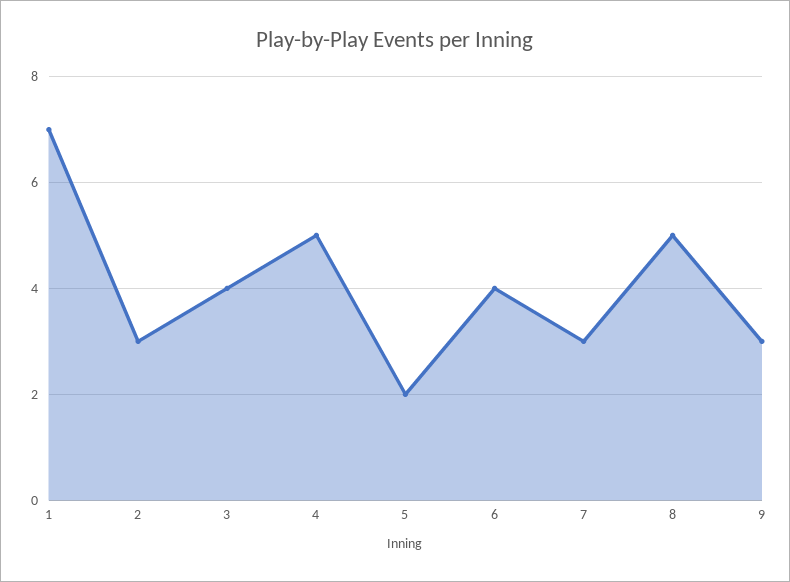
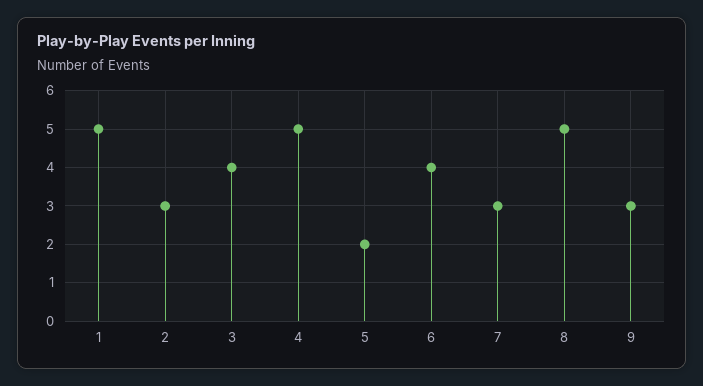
  {
-   "1": 7,
+   "1": 5,
    "2": 3,
    "3": 4,
    "4": 5,
    "5": 2,
    "6": 4,
    "7": 3,
    "8": 5,
    "9": 3
  }

